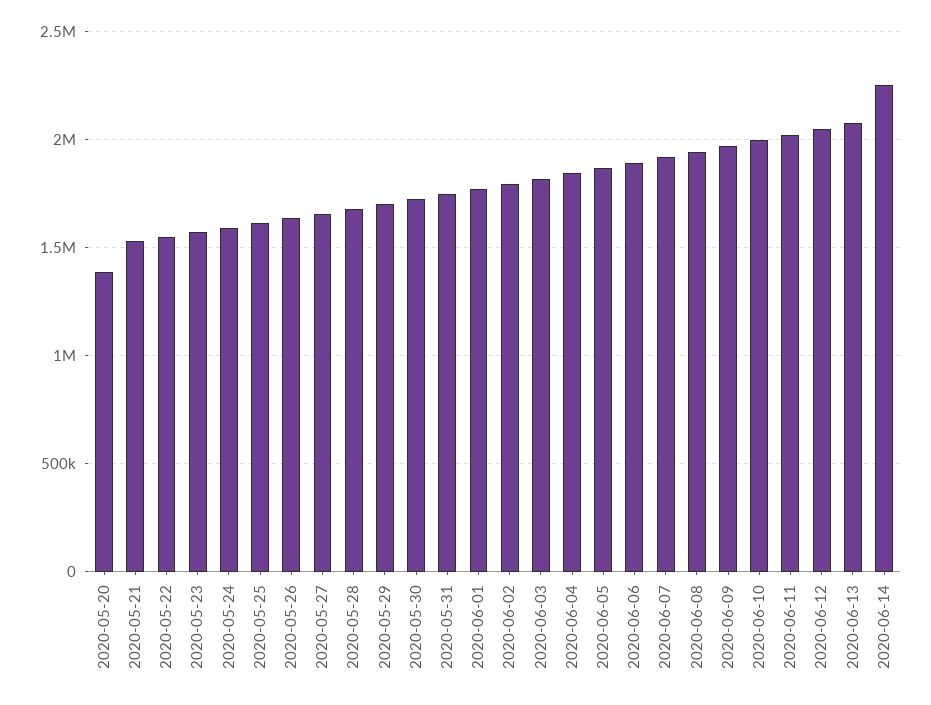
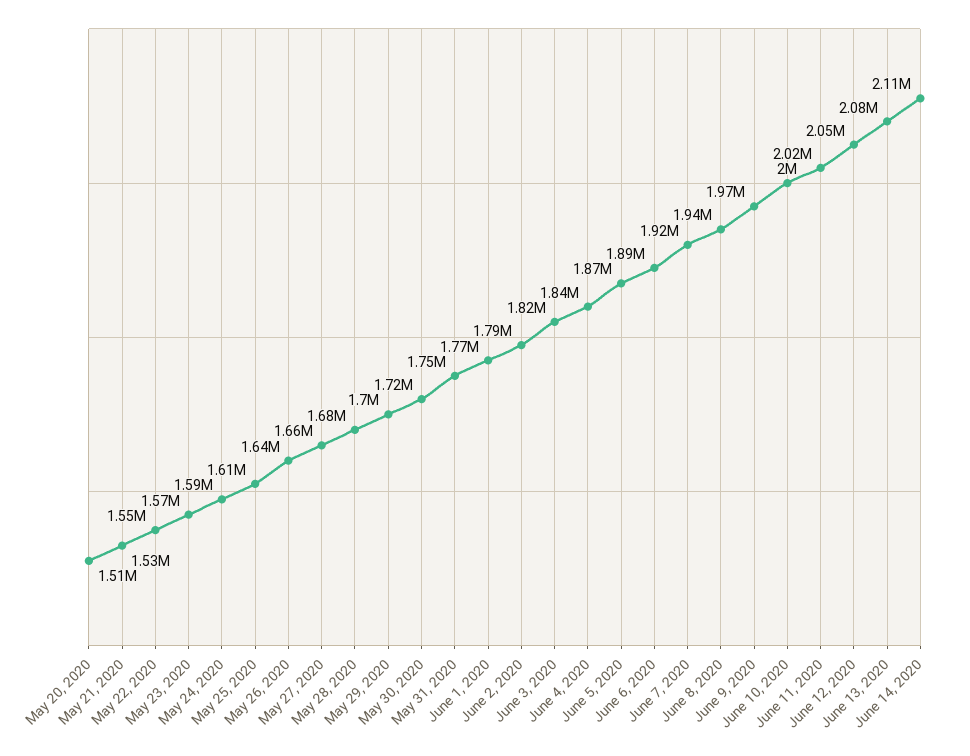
  {
-   "2020-05-20": 1400000,
+   "2020-05-20": 1510000,
    "2020-05-21": 1530000,
    "2020-05-22": 1550000,
    "2020-05-23": 1570000,
    "2020-05-24": 1590000,
    "2020-05-25": 1610000,
    "2020-05-26": 1640000,
    "2020-05-27": 1660000,
    "2020-05-28": 1680000,
    "2020-05-29": 1700000,
    "2020-05-30": 1720000,
    "2020-05-31": 1750000,
    "2020-06-01": 1770000,
    "2020-06-02": 1790000,
    "2020-06-03": 1820000,
    "2020-06-04": 1840000,
    "2020-06-05": 1870000,
    "2020-06-06": 1890000,
    "2020-06-07": 1920000,
    "2020-06-08": 1940000,
    "2020-06-09": 1970000,
    "2020-06-10": 2000000,
    "2020-06-11": 2020000,
    "2020-06-12": 2050000,
    "2020-06-13": 2080000,
-   "2020-06-14": 2250000
+   "2020-06-14": 2110000
  }

